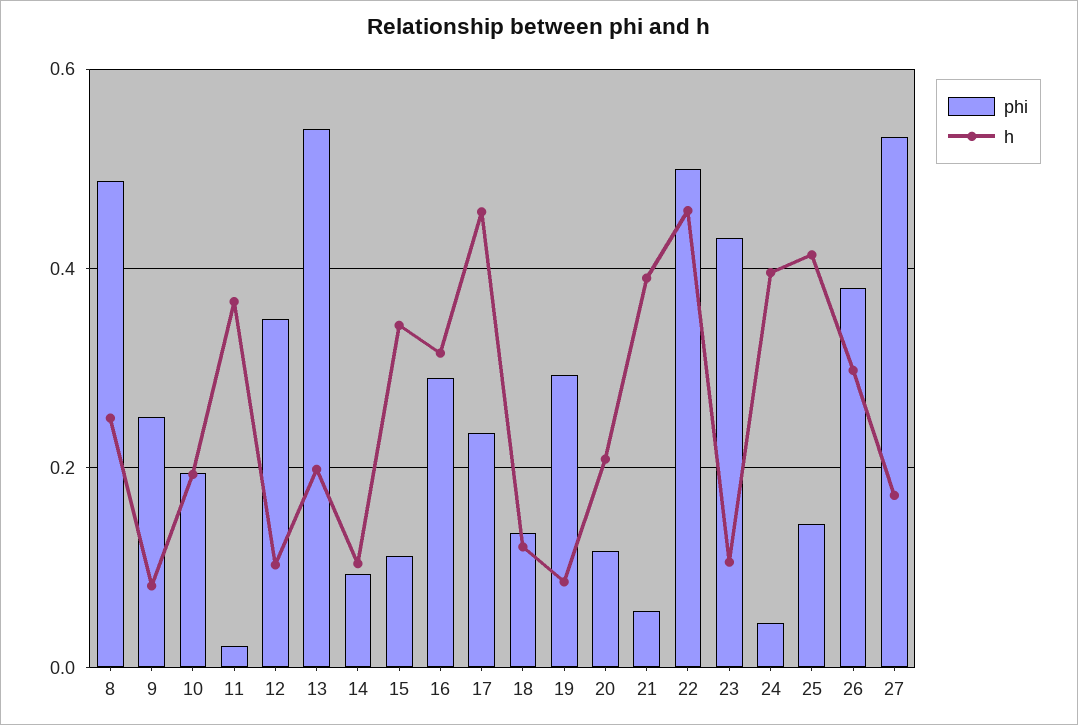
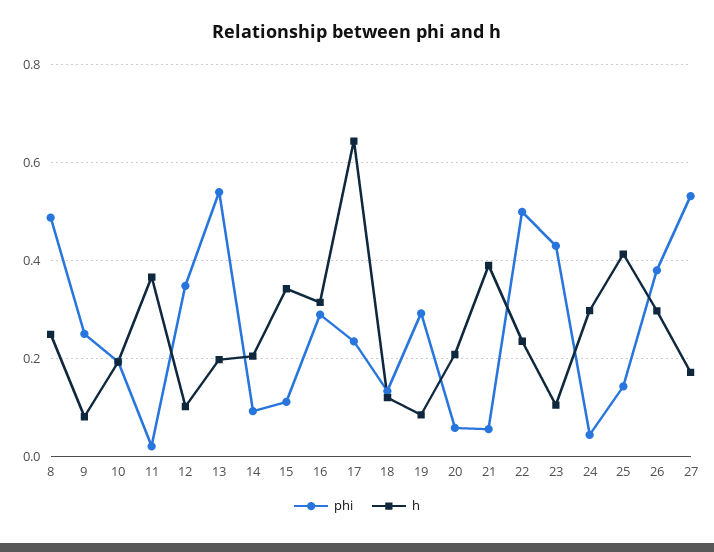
  {
    "phi": {
      "8": 0.48,
      "9": 0.26,
      "10": 0.2,
      "11": 0.02,
      "12": 0.34,
      "13": 0.54,
      "14": 0.1,
      "15": 0.12,
      "16": 0.3,
      "17": 0.24,
      "18": 0.14,
      "19": 0.3,
-     "20": 0.12,
+     "20": 0.06,
      "21": 0.06,
      "22": 0.5,
      "23": 0.44,
      "24": 0.04,
      "25": 0.14,
      "26": 0.38,
      "27": 0.54
    },
    "h": {
      "8": 0.26,
      "9": 0.08,
      "10": 0.2,
      "11": 0.36,
      "12": 0.1,
      "13": 0.2,
-     "14": 0.1,
+     "14": 0.2,
      "15": 0.34,
      "16": 0.32,
-     "17": 0.46,
+     "17": 0.64,
      "18": 0.12,
      "19": 0.08,
      "20": 0.2,
      "21": 0.4,
-     "22": 0.46,
+     "22": 0.24,
      "23": 0.1,
-     "24": 0.4,
+     "24": 0.3,
      "25": 0.42,
      "26": 0.3,
      "27": 0.18
    }
  }

